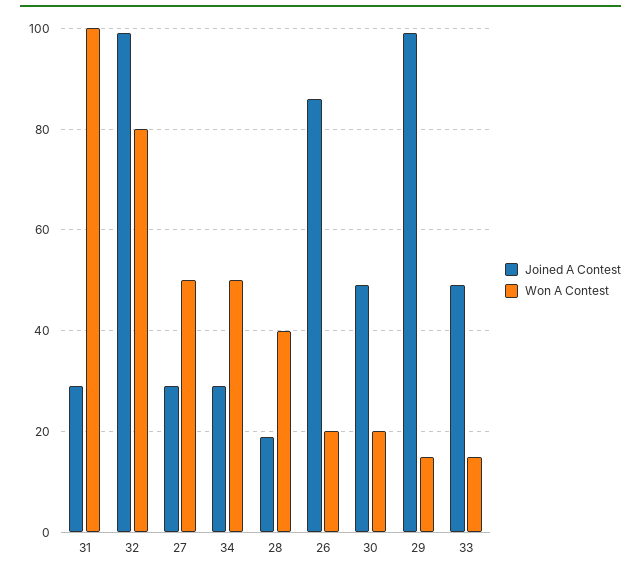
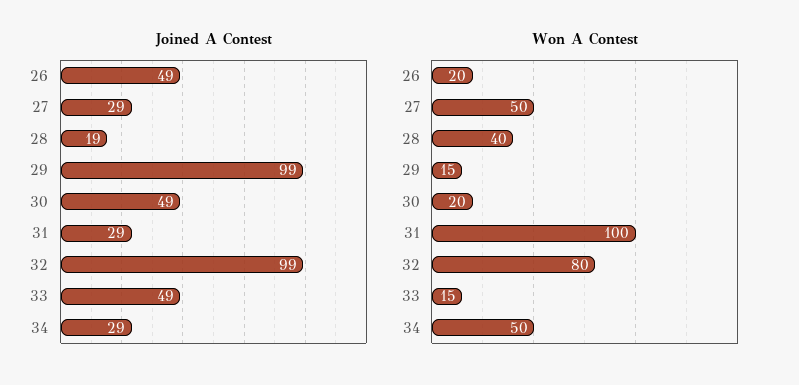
  {
    "Joined A Contest": {
      "31": 29,
      "32": 99,
      "27": 29,
      "34": 29,
      "28": 19,
-     "26": 85,
+     "26": 49,
      "30": 49,
      "29": 99,
      "33": 49
    },
    "Won A Contest": {
      "31": 100,
      "32": 80,
      "27": 50,
      "34": 50,
      "28": 40,
      "26": 20,
      "30": 20,
      "29": 15,
      "33": 15
    }
  }

